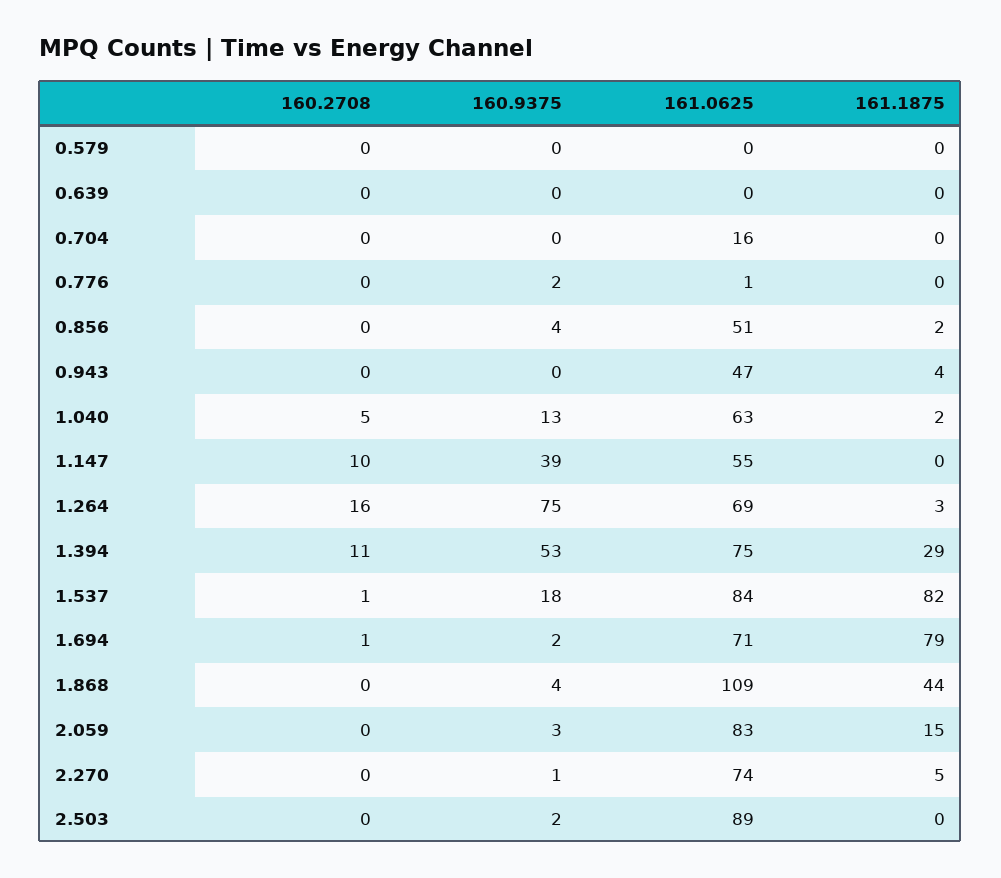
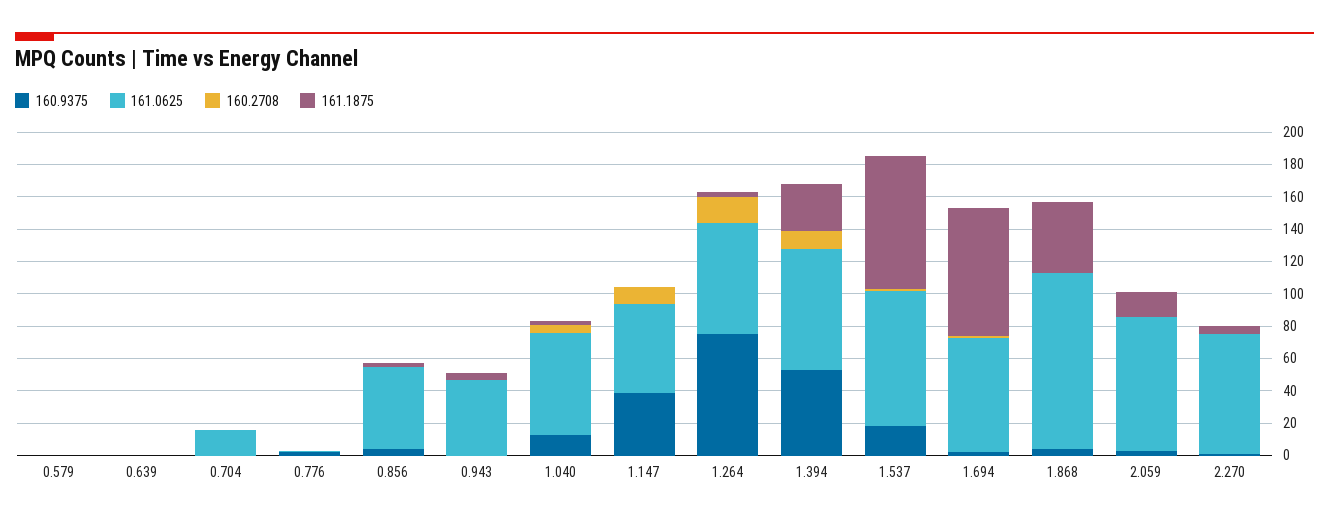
  {
    "160.2708": {
      "0.579": 0,
      "0.639": 0,
      "0.704": 0,
      "0.776": 0,
      "0.856": 0,
      "0.943": 0,
      "1.040": 5,
      "1.147": 10,
      "1.264": 16,
      "1.394": 11,
      "1.537": 1,
      "1.694": 1,
      "1.868": 0,
      "2.059": 0,
-     "2.270": 0,
+     "2.270": 0
-     "2.503": 0
    },
    "160.9375": {
      "0.579": 0,
      "0.639": 0,
      "0.704": 0,
      "0.776": 2,
      "0.856": 4,
      "0.943": 0,
      "1.040": 13,
      "1.147": 39,
      "1.264": 75,
      "1.394": 53,
      "1.537": 18,
      "1.694": 2,
      "1.868": 4,
      "2.059": 3,
-     "2.270": 1,
+     "2.270": 1
-     "2.503": 2
    },
    "161.0625": {
      "0.579": 0,
      "0.639": 0,
      "0.704": 16,
      "0.776": 1,
      "0.856": 51,
      "0.943": 47,
      "1.040": 63,
      "1.147": 55,
      "1.264": 69,
      "1.394": 75,
      "1.537": 84,
      "1.694": 71,
      "1.868": 109,
      "2.059": 83,
-     "2.270": 74,
+     "2.270": 74
-     "2.503": 89
    },
    "161.1875": {
      "0.579": 0,
      "0.639": 0,
      "0.704": 0,
      "0.776": 0,
      "0.856": 2,
      "0.943": 4,
      "1.040": 2,
      "1.147": 0,
      "1.264": 3,
      "1.394": 29,
      "1.537": 82,
      "1.694": 79,
      "1.868": 44,
      "2.059": 15,
-     "2.270": 5,
+     "2.270": 5
-     "2.503": 0
    }
  }

